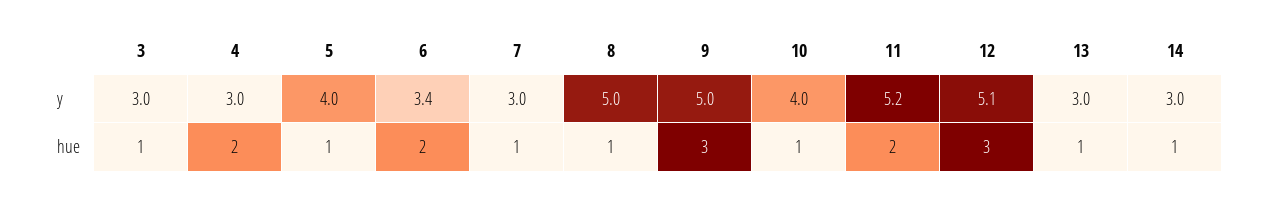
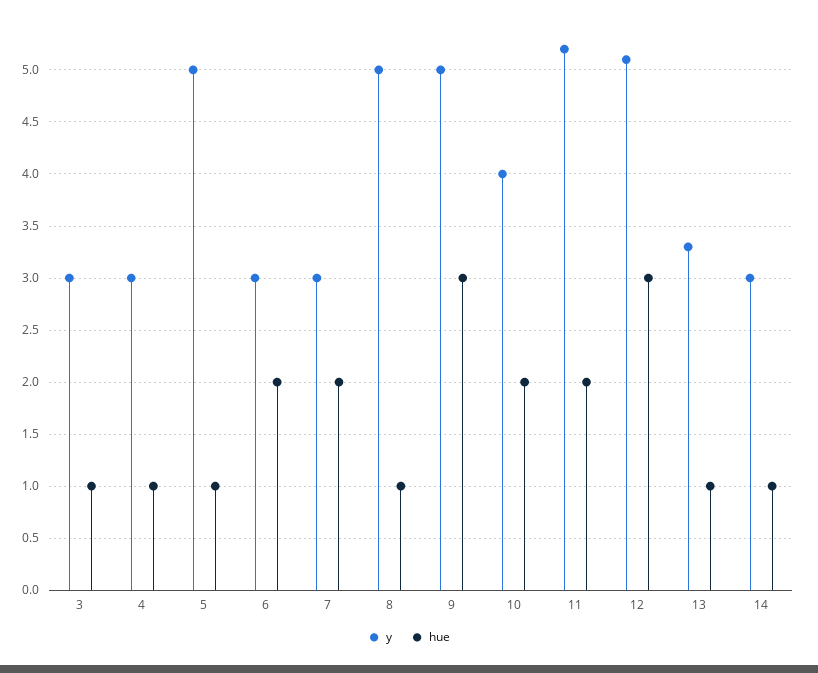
  {
    "y": {
      "3": 3,
      "4": 3,
-     "5": 4,
+     "5": 5,
-     "6": 3.4,
+     "6": 3,
      "7": 3,
      "8": 5,
      "9": 5,
      "10": 4,
      "11": 5.2,
      "12": 5.1,
-     "13": 3,
+     "13": 3.3,
      "14": 3
    },
    "hue": {
      "3": 1,
-     "4": 2,
+     "4": 1,
      "5": 1,
      "6": 2,
-     "7": 1,
+     "7": 2,
      "8": 1,
      "9": 3,
-     "10": 1,
+     "10": 2,
      "11": 2,
      "12": 3,
      "13": 1,
      "14": 1
    }
  }

